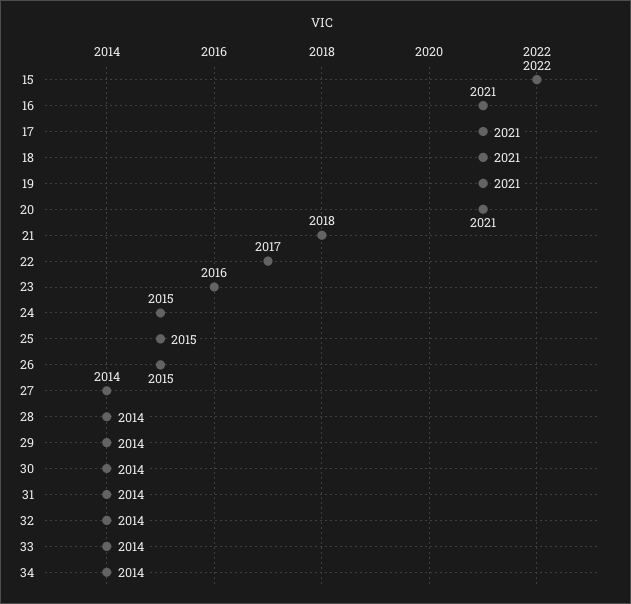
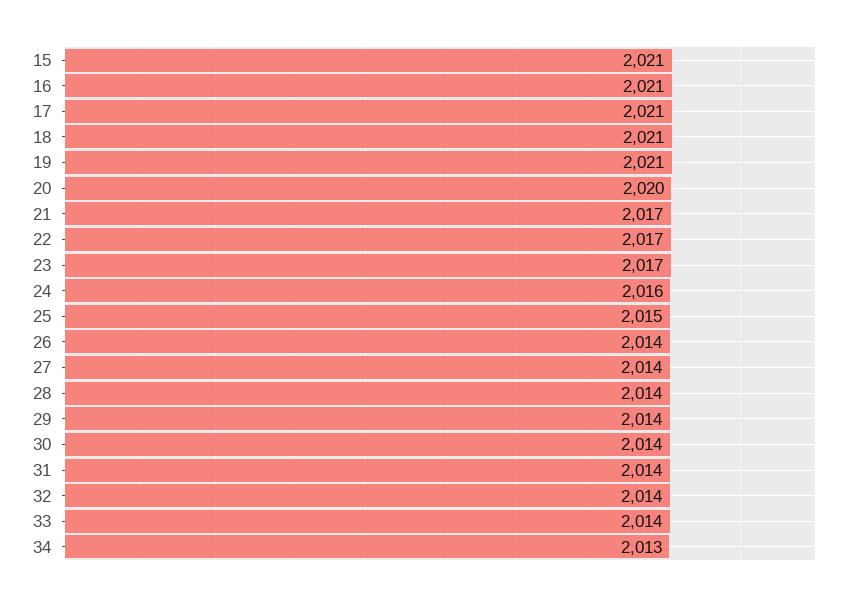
  {
-   "15": 2022,
+   "15": 2021,
    "16": 2021,
    "17": 2021,
    "18": 2021,
    "19": 2021,
-   "20": 2021,
+   "20": 2020,
-   "21": 2018,
+   "21": 2017,
    "22": 2017,
-   "23": 2016,
+   "23": 2017,
-   "24": 2015,
+   "24": 2016,
    "25": 2015,
-   "26": 2015,
+   "26": 2014,
    "27": 2014,
    "28": 2014,
    "29": 2014,
    "30": 2014,
    "31": 2014,
    "32": 2014,
    "33": 2014,
-   "34": 2014
+   "34": 2013
  }

